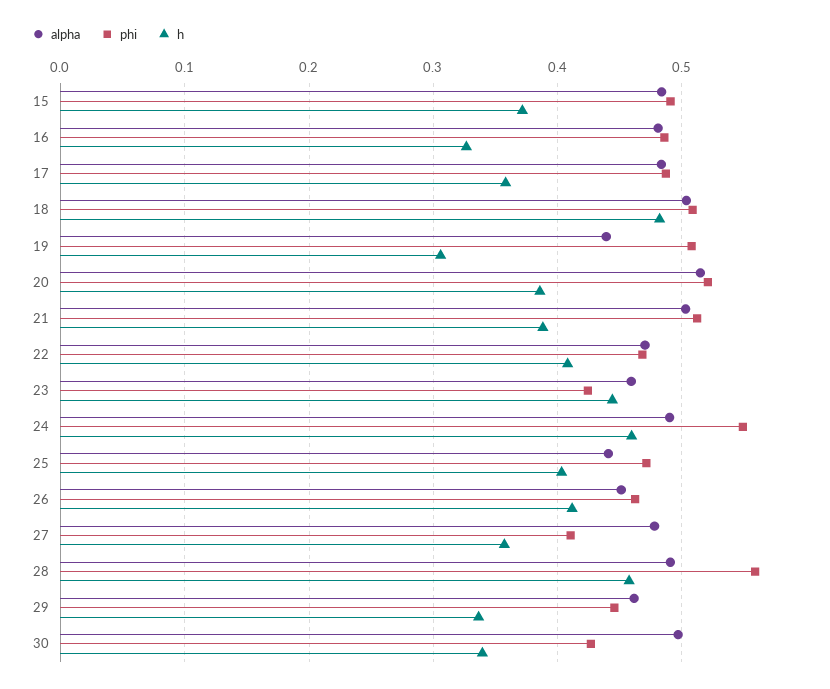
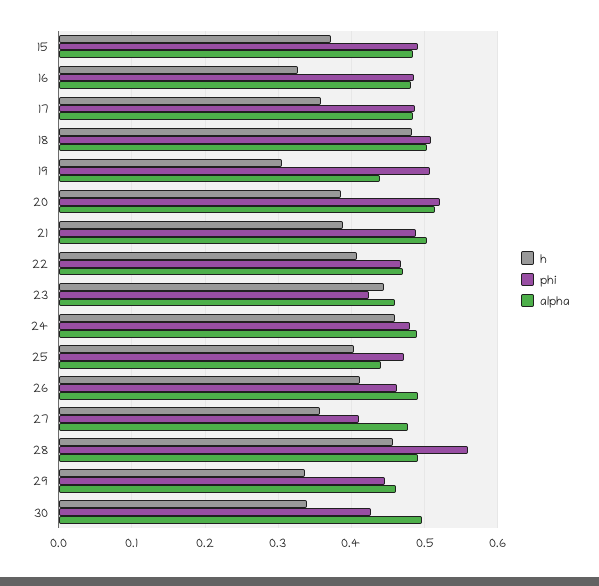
  {
    "alpha": {
      "15": 0.48,
      "16": 0.48,
      "17": 0.48,
      "18": 0.5,
      "19": 0.44,
      "20": 0.51,
      "21": 0.5,
      "22": 0.47,
      "23": 0.46,
      "24": 0.49,
      "25": 0.44,
-     "26": 0.45,
+     "26": 0.49,
      "27": 0.48,
      "28": 0.49,
      "29": 0.46,
      "30": 0.5
    },
    "phi": {
      "15": 0.49,
      "16": 0.49,
      "17": 0.49,
      "18": 0.51,
      "19": 0.51,
      "20": 0.52,
-     "21": 0.51,
+     "21": 0.49,
      "22": 0.47,
      "23": 0.42,
-     "24": 0.55,
+     "24": 0.48,
      "25": 0.47,
      "26": 0.46,
      "27": 0.41,
      "28": 0.56,
      "29": 0.45,
      "30": 0.43
    },
    "h": {
      "15": 0.37,
      "16": 0.33,
      "17": 0.36,
      "18": 0.48,
      "19": 0.31,
      "20": 0.39,
      "21": 0.39,
      "22": 0.41,
      "23": 0.44,
      "24": 0.46,
      "25": 0.4,
      "26": 0.41,
      "27": 0.36,
      "28": 0.46,
      "29": 0.34,
      "30": 0.34
    }
  }

